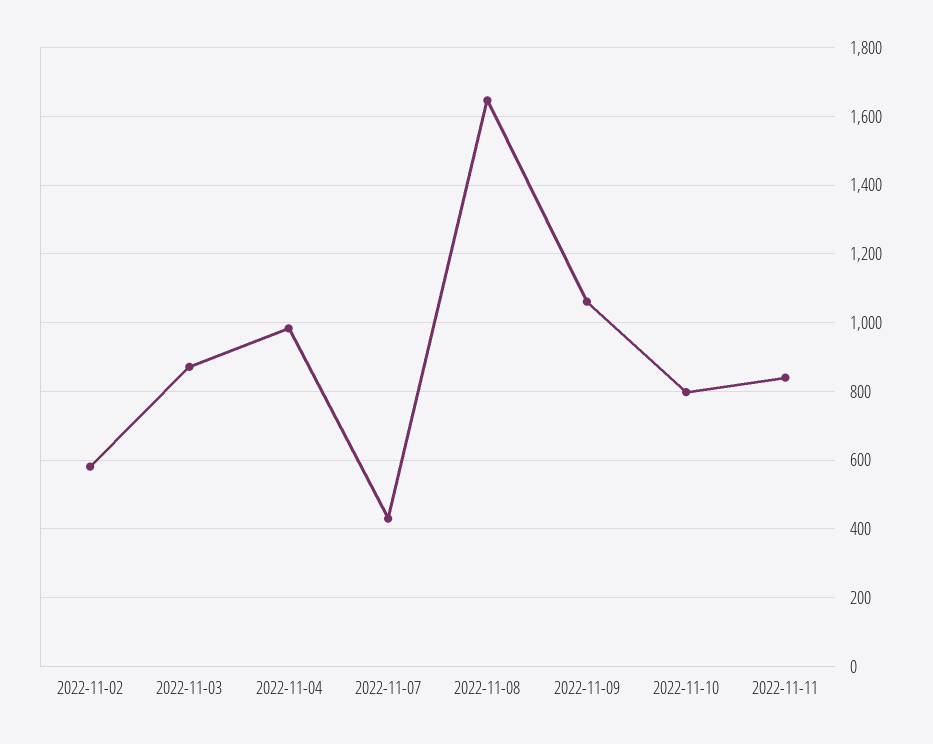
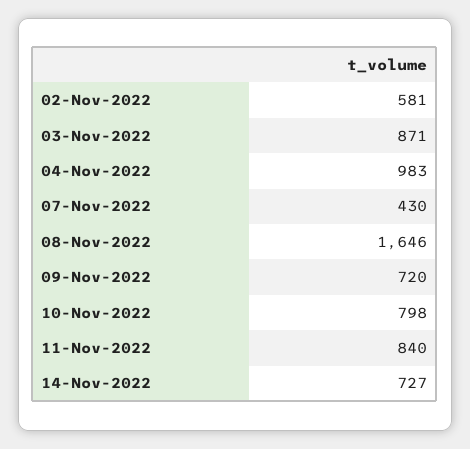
  {
    "2022-11-02": 581,
    "2022-11-03": 871,
    "2022-11-04": 983,
    "2022-11-07": 430,
    "2022-11-08": 1646,
-   "2022-11-09": 1060,
+   "2022-11-09": 720,
    "2022-11-10": 798,
-   "2022-11-11": 840
+   "2022-11-11": 840,
+   "14-Nov-2022": 727
  }

